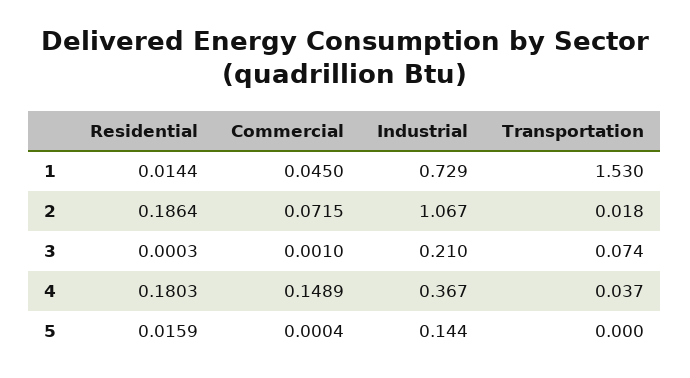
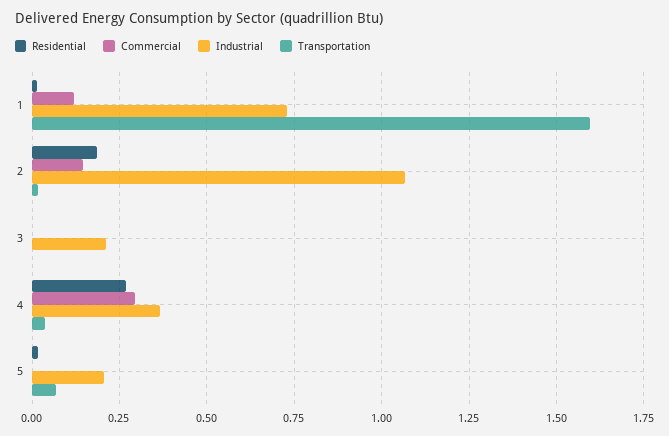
  {
    "Residential": {
      "1": 0.0144,
      "2": 0.1864,
      "3": 0.0003,
-     "4": 0.1803,
+     "4": 0.275,
      "5": 0.0159
    },
    "Commercial": {
-     "1": 0.045,
+     "1": 0.125,
-     "2": 0.0715,
+     "2": 0.15,
      "3": 0.001,
-     "4": 0.1489,
+     "4": 0.3,
      "5": 0.0004
    },
    "Industrial": {
      "1": 0.729,
      "2": 1.067,
      "3": 0.21,
      "4": 0.367,
-     "5": 0.144
+     "5": 0.2
    },
    "Transportation": {
-     "1": 1.53,
+     "1": 1.6,
      "2": 0.018,
-     "3": 0.074,
+     "3": 0,
      "4": 0.037,
-     "5": 0
+     "5": 0.075
    }
  }

